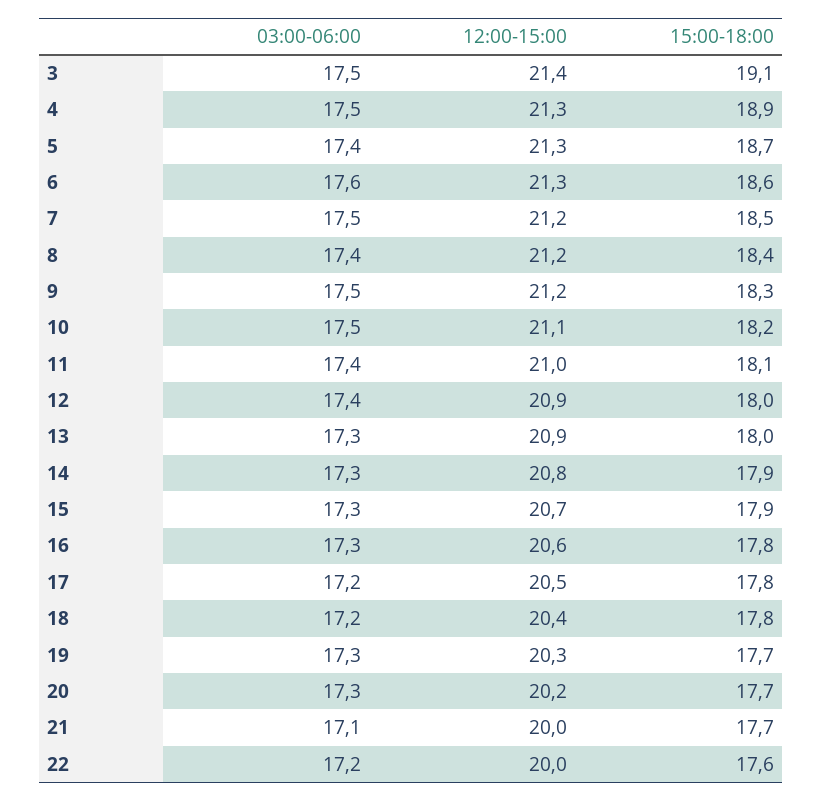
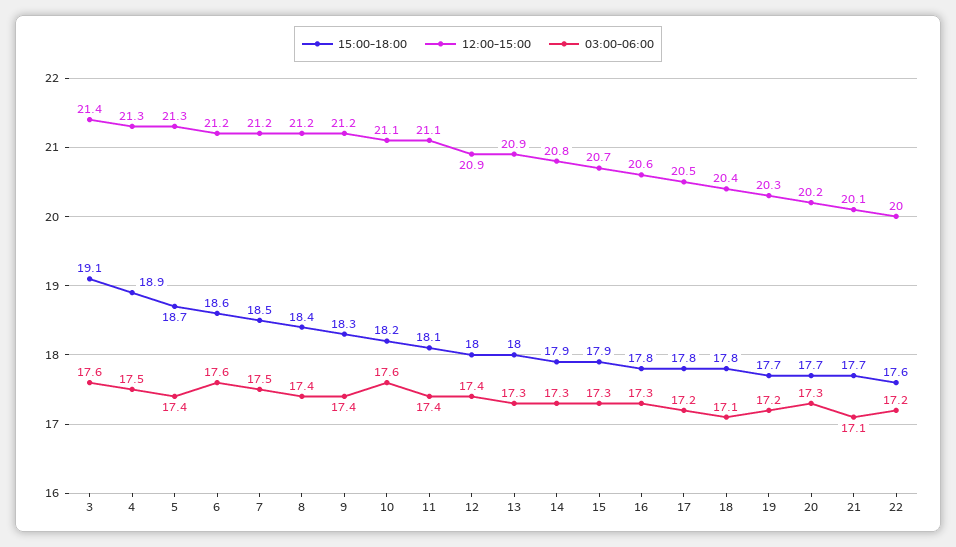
  {
    "03:00-06:00": {
-     "3": 17.5,
+     "3": 17.6,
      "4": 17.5,
      "5": 17.4,
      "6": 17.6,
      "7": 17.5,
      "8": 17.4,
-     "9": 17.5,
+     "9": 17.4,
-     "10": 17.5,
+     "10": 17.6,
      "11": 17.4,
      "12": 17.4,
      "13": 17.3,
      "14": 17.3,
      "15": 17.3,
      "16": 17.3,
      "17": 17.2,
-     "18": 17.2,
+     "18": 17.1,
-     "19": 17.3,
+     "19": 17.2,
      "20": 17.3,
      "21": 17.1,
      "22": 17.2
    },
    "12:00-15:00": {
      "3": 21.4,
      "4": 21.3,
      "5": 21.3,
-     "6": 21.3,
+     "6": 21.2,
      "7": 21.2,
      "8": 21.2,
      "9": 21.2,
      "10": 21.1,
-     "11": 21,
+     "11": 21.1,
      "12": 20.9,
      "13": 20.9,
      "14": 20.8,
      "15": 20.7,
      "16": 20.6,
      "17": 20.5,
      "18": 20.4,
      "19": 20.3,
      "20": 20.2,
-     "21": 20,
+     "21": 20.1,
      "22": 20
    },
    "15:00-18:00": {
      "3": 19.1,
      "4": 18.9,
      "5": 18.7,
      "6": 18.6,
      "7": 18.5,
      "8": 18.4,
      "9": 18.3,
      "10": 18.2,
      "11": 18.1,
      "12": 18,
      "13": 18,
      "14": 17.9,
      "15": 17.9,
      "16": 17.8,
      "17": 17.8,
      "18": 17.8,
      "19": 17.7,
      "20": 17.7,
      "21": 17.7,
      "22": 17.6
    }
  }

